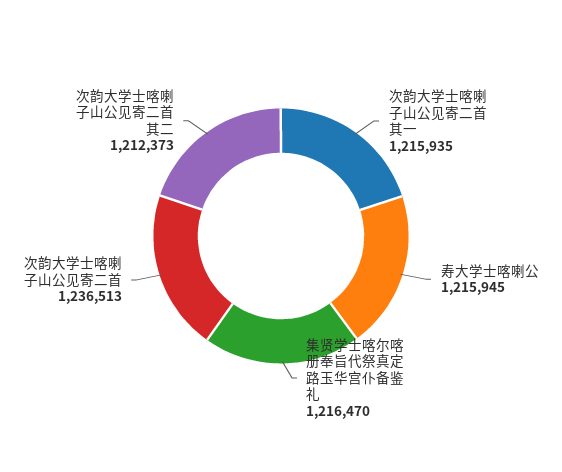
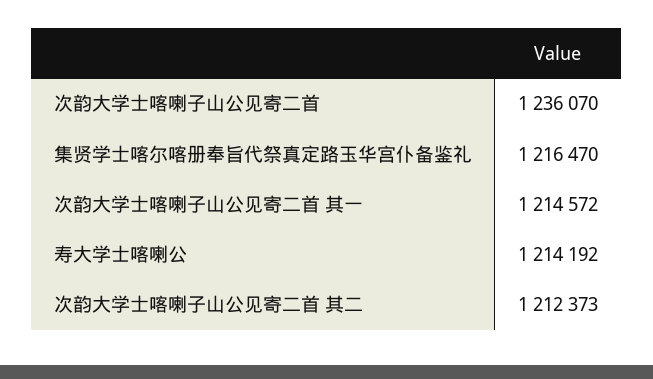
  {
-   "次韵大学士喀喇子山公见寄二首 其一": 1215935,
+   "次韵大学士喀喇子山公见寄二首 其一": 1214572,
-   "寿大学士喀喇公": 1215945,
+   "寿大学士喀喇公": 1214192,
    "集贤学士喀尔喀册奉旨代祭真定路玉华宫仆备鉴礼": 1216470,
-   "次韵大学士喀喇子山公见寄二首": 1236513,
+   "次韵大学士喀喇子山公见寄二首": 1236070,
    "次韵大学士喀喇子山公见寄二首 其二": 1212373
  }

